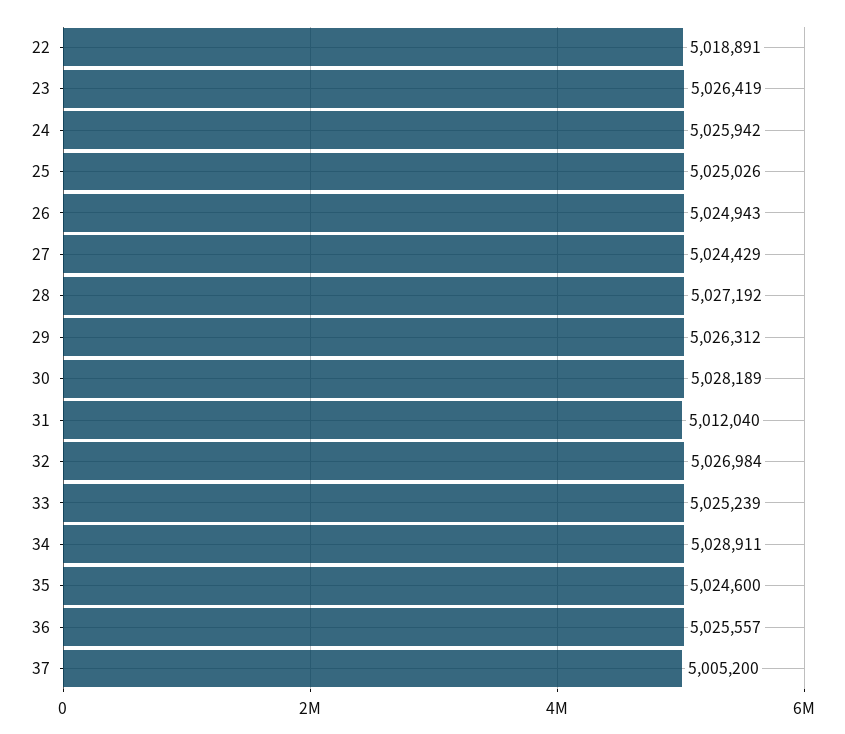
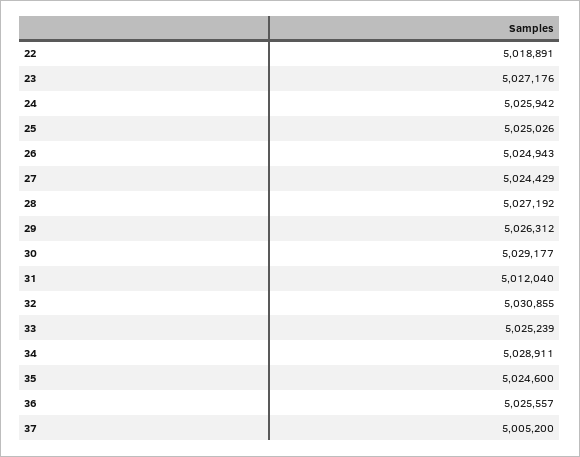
  {
    "22": 5018891,
-   "23": 5026419,
+   "23": 5027176,
    "24": 5025942,
    "25": 5025026,
    "26": 5024943,
    "27": 5024429,
    "28": 5027192,
    "29": 5026312,
-   "30": 5028189,
+   "30": 5029177,
    "31": 5012040,
-   "32": 5026984,
+   "32": 5030855,
    "33": 5025239,
    "34": 5028911,
    "35": 5024600,
    "36": 5025557,
    "37": 5005200
  }

